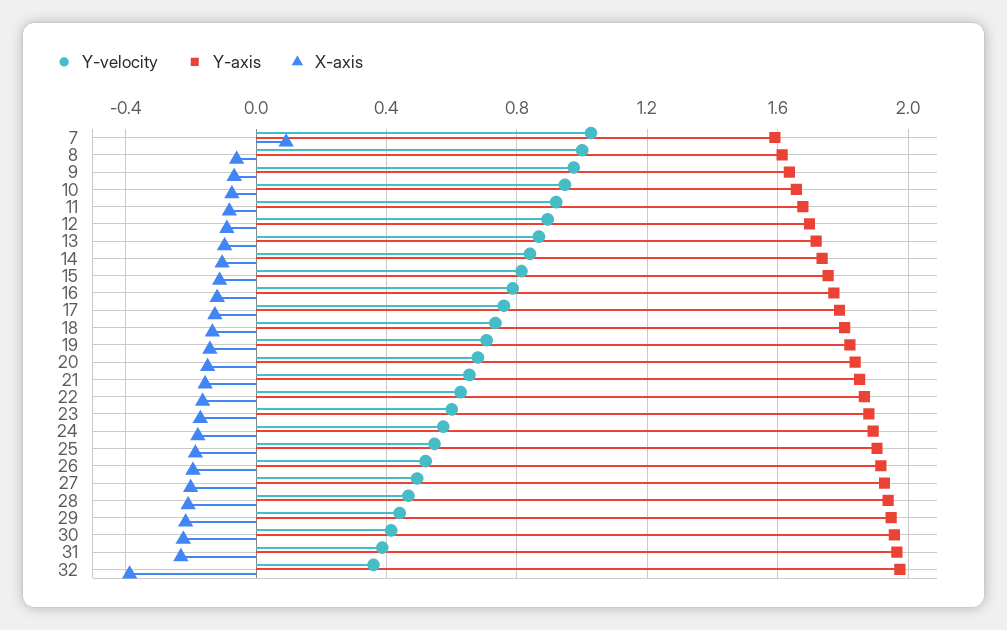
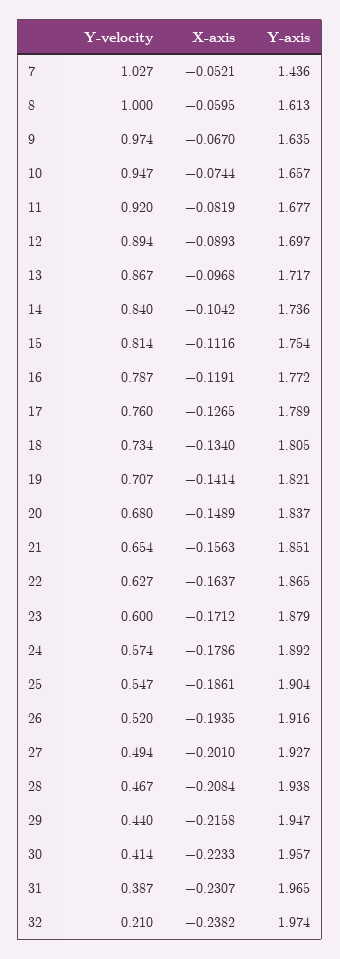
  {
    "Y-velocity": {
      "7": 1.027,
      "8": 1,
      "9": 0.974,
      "10": 0.947,
      "11": 0.92,
      "12": 0.894,
      "13": 0.867,
      "14": 0.84,
      "15": 0.814,
      "16": 0.787,
      "17": 0.76,
      "18": 0.734,
      "19": 0.707,
      "20": 0.68,
      "21": 0.654,
      "22": 0.627,
      "23": 0.6,
      "24": 0.574,
      "25": 0.547,
      "26": 0.52,
      "27": 0.494,
      "28": 0.467,
      "29": 0.44,
      "30": 0.414,
      "31": 0.387,
-     "32": 0.35
+     "32": 0.21
    },
    "Y-axis": {
-     "7": 1.6,
+     "7": 1.436,
      "8": 1.613,
      "9": 1.635,
      "10": 1.657,
      "11": 1.677,
      "12": 1.697,
      "13": 1.717,
      "14": 1.736,
      "15": 1.754,
      "16": 1.772,
      "17": 1.789,
      "18": 1.805,
      "19": 1.821,
      "20": 1.837,
      "21": 1.851,
      "22": 1.865,
      "23": 1.879,
      "24": 1.892,
      "25": 1.904,
      "26": 1.916,
      "27": 1.927,
      "28": 1.938,
      "29": 1.947,
      "30": 1.957,
      "31": 1.965,
      "32": 1.974
    },
    "X-axis": {
-     "7": 0.1,
+     "7": -0.0521,
      "8": -0.0595,
      "9": -0.067,
      "10": -0.0744,
      "11": -0.0819,
      "12": -0.0893,
      "13": -0.0968,
      "14": -0.1042,
      "15": -0.1116,
      "16": -0.1191,
      "17": -0.1265,
      "18": -0.134,
      "19": -0.1414,
      "20": -0.1489,
      "21": -0.1563,
      "22": -0.1637,
      "23": -0.1712,
      "24": -0.1786,
      "25": -0.1861,
      "26": -0.1935,
      "27": -0.201,
      "28": -0.2084,
      "29": -0.2158,
      "30": -0.2233,
      "31": -0.2307,
-     "32": -0.4
+     "32": -0.2382
    }
  }

